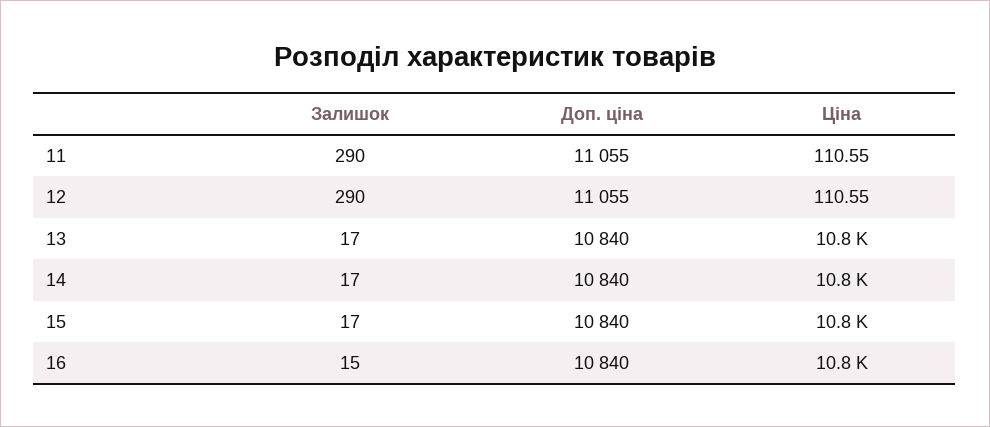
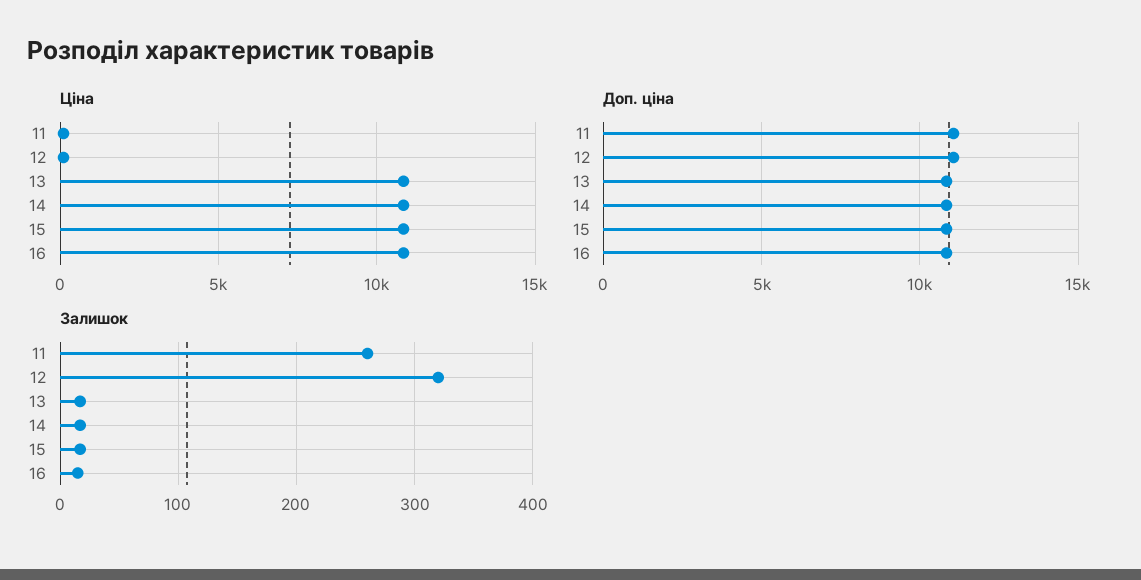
  {
    "Залишок": {
-     "11": 290,
+     "11": 260,
-     "12": 290,
+     "12": 320,
      "13": 17,
      "14": 17,
      "15": 17,
      "16": 15
    },
    "Доп. ціна": {
      "11": 11055,
      "12": 11055,
      "13": 10840,
      "14": 10840,
      "15": 10840,
      "16": 10840
    },
    "Ціна": {
      "11": 110.55,
      "12": 110.55,
      "13": 10800,
      "14": 10800,
      "15": 10800,
      "16": 10800
    }
  }

